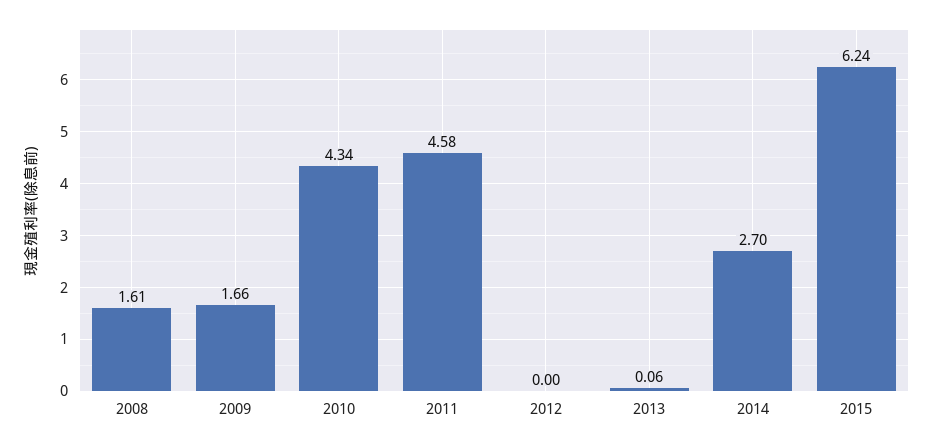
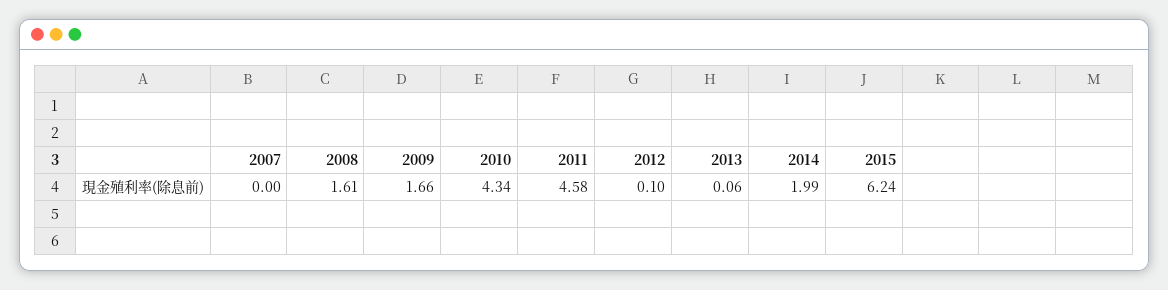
  {
    "2008": 1.61,
    "2009": 1.66,
    "2010": 4.34,
    "2011": 4.58,
-   "2012": 0,
+   "2012": 0.1,
    "2013": 0.06,
-   "2014": 2.7,
+   "2014": 1.99,
-   "2015": 6.24
+   "2015": 6.24,
+   "2007": 0
  }

